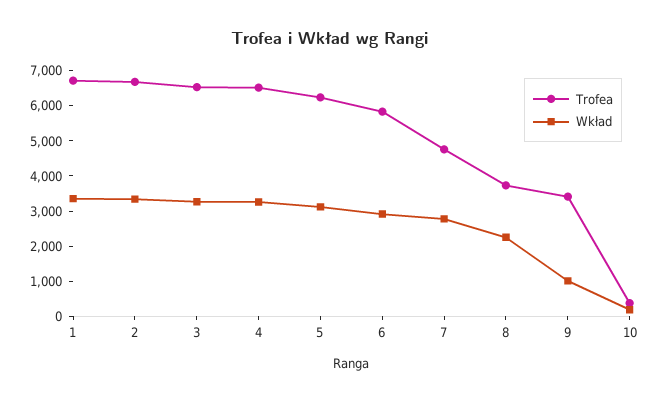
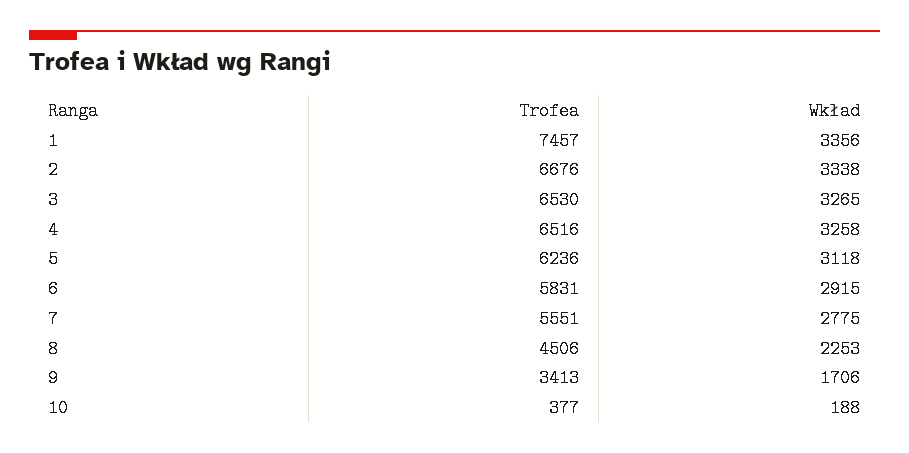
  {
    "Trofea": {
-     "1": 6750,
+     "1": 7457,
      "2": 6676,
      "3": 6530,
      "4": 6516,
      "5": 6236,
      "6": 5831,
-     "7": 4750,
+     "7": 5551,
-     "8": 3750,
+     "8": 4506,
      "9": 3413,
      "10": 377
    },
    "Wkład": {
      "1": 3356,
      "2": 3338,
      "3": 3265,
      "4": 3258,
      "5": 3118,
      "6": 2915,
      "7": 2775,
      "8": 2253,
-     "9": 1000,
+     "9": 1706,
      "10": 188
    }
  }

